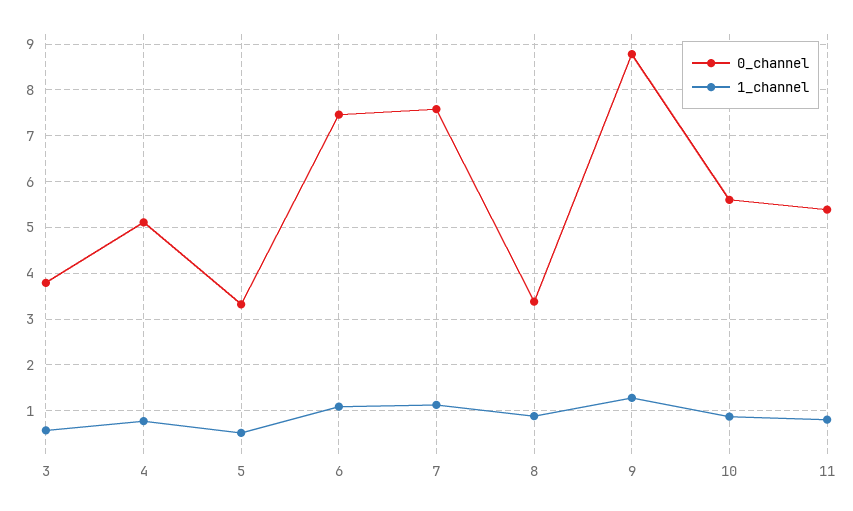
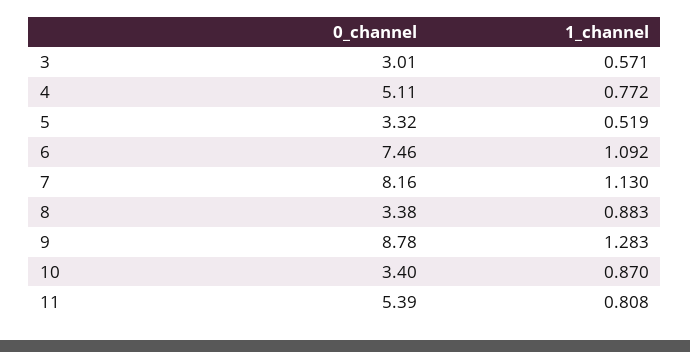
  {
    "0_channel": {
-     "3": 3.8,
+     "3": 3.01,
      "4": 5.11,
      "5": 3.32,
      "6": 7.46,
-     "7": 7.6,
+     "7": 8.16,
      "8": 3.38,
      "9": 8.78,
-     "10": 5.6,
+     "10": 3.4,
      "11": 5.39
    },
    "1_channel": {
      "3": 0.571,
      "4": 0.772,
      "5": 0.519,
      "6": 1.092,
      "7": 1.13,
      "8": 0.883,
      "9": 1.283,
      "10": 0.87,
      "11": 0.808
    }
  }

